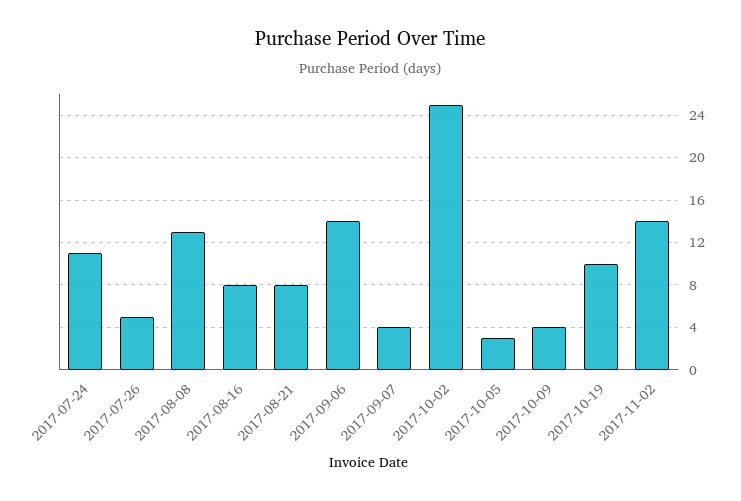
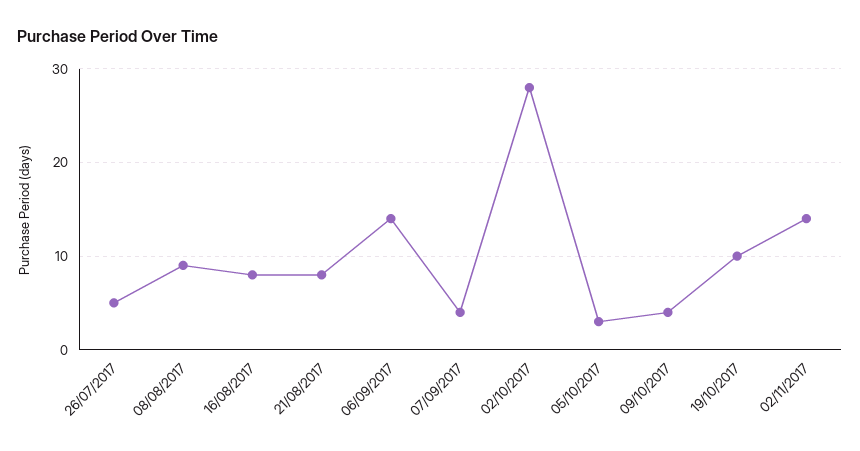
  {
-   "2017-07-24": 11,
    "2017-07-26": 5,
-   "2017-08-08": 13,
+   "2017-08-08": 9,
    "2017-08-16": 8,
    "2017-08-21": 8,
    "2017-09-06": 14,
    "2017-09-07": 4,
-   "2017-10-02": 25,
+   "2017-10-02": 28,
    "2017-10-05": 3,
    "2017-10-09": 4,
    "2017-10-19": 10,
    "2017-11-02": 14
  }

